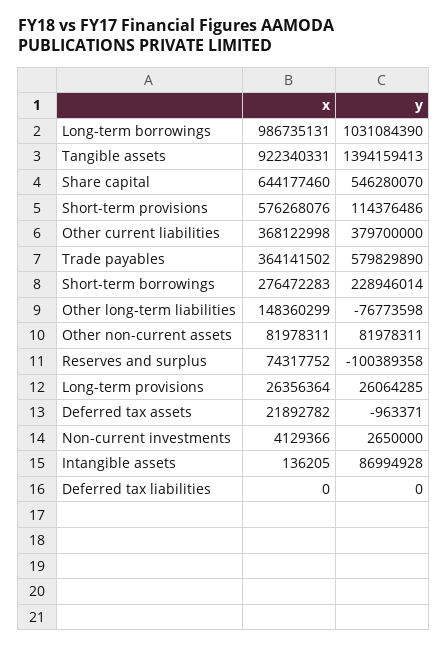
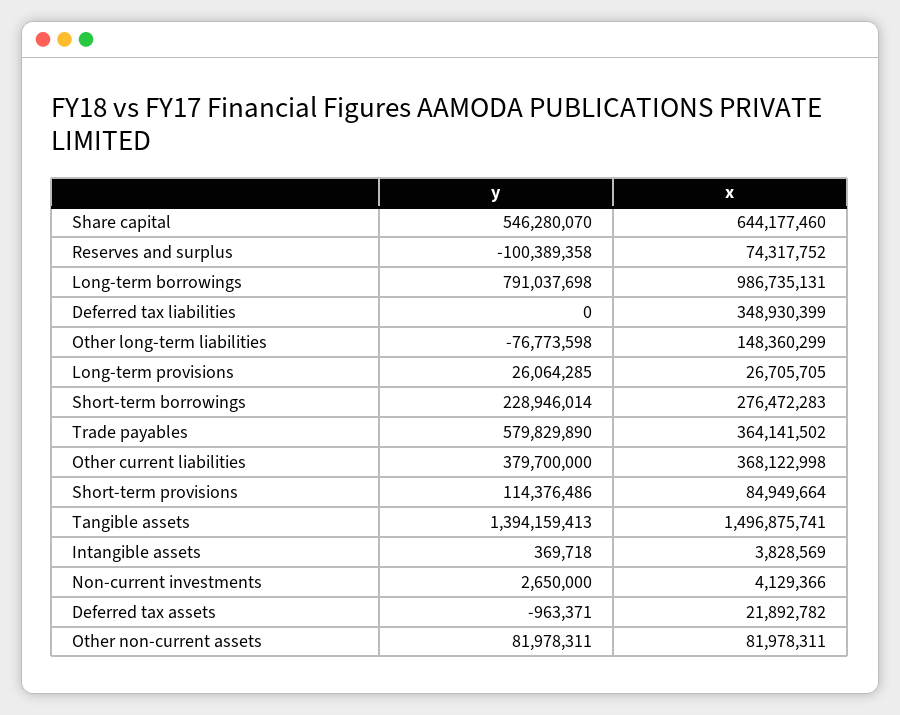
  {
    "x": {
      "Long-term borrowings": 986735131,
-     "Tangible assets": 922340331,
+     "Tangible assets": 1496875741,
      "Share capital": 644177460,
-     "Short-term provisions": 576268076,
+     "Short-term provisions": 84949664,
      "Other current liabilities": 368122998,
      "Trade payables": 364141502,
      "Short-term borrowings": 276472283,
      "Other long-term liabilities": 148360299,
      "Other non-current assets": 81978311,
      "Reserves and surplus": 74317752,
-     "Long-term provisions": 26356364,
+     "Long-term provisions": 26705705,
      "Deferred tax assets": 21892782,
      "Non-current investments": 4129366,
-     "Intangible assets": 136205,
+     "Intangible assets": 3828569,
-     "Deferred tax liabilities": 0
+     "Deferred tax liabilities": 348930399
    },
    "y": {
-     "Long-term borrowings": 1031084390,
+     "Long-term borrowings": 791037698,
      "Tangible assets": 1394159413,
      "Share capital": 546280070,
      "Short-term provisions": 114376486,
      "Other current liabilities": 379700000,
      "Trade payables": 579829890,
      "Short-term borrowings": 228946014,
      "Other long-term liabilities": -76773598,
      "Other non-current assets": 81978311,
      "Reserves and surplus": -100389358,
      "Long-term provisions": 26064285,
      "Deferred tax assets": -963371,
      "Non-current investments": 2650000,
-     "Intangible assets": 86994928,
+     "Intangible assets": 369718,
      "Deferred tax liabilities": 0
    }
  }

